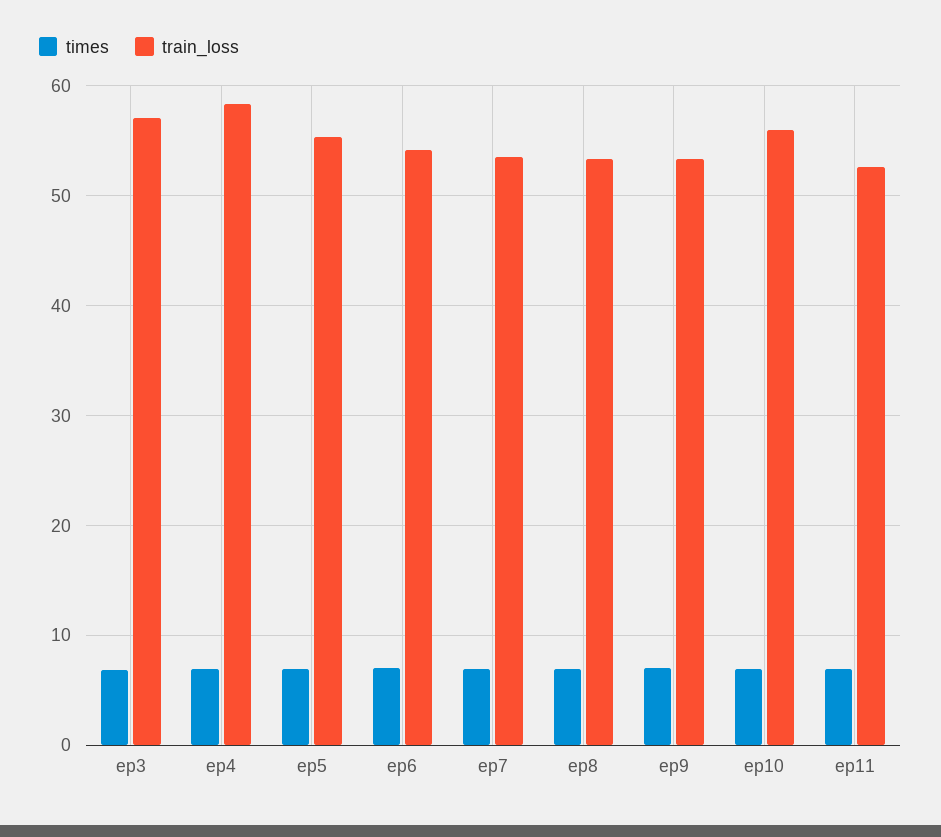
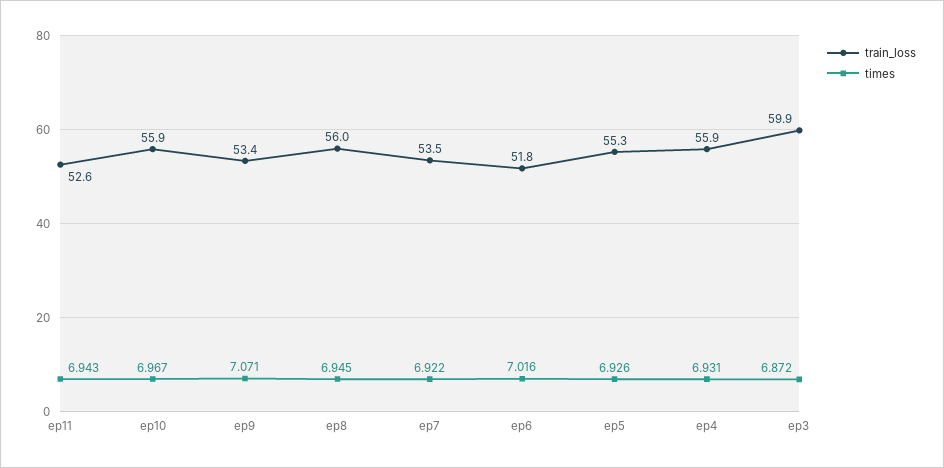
  {
    "times": {
      "ep3": 6.872,
      "ep4": 6.931,
      "ep5": 6.926,
      "ep6": 7.016,
      "ep7": 6.922,
      "ep8": 6.945,
      "ep9": 7.071,
      "ep10": 6.967,
      "ep11": 6.943
    },
    "train_loss": {
-     "ep3": 57,
+     "ep3": 59.9,
-     "ep4": 58,
+     "ep4": 55.9,
      "ep5": 55.3,
-     "ep6": 54,
+     "ep6": 51.8,
      "ep7": 53.5,
-     "ep8": 53,
+     "ep8": 56,
      "ep9": 53.4,
      "ep10": 55.9,
      "ep11": 52.6
    }
  }

